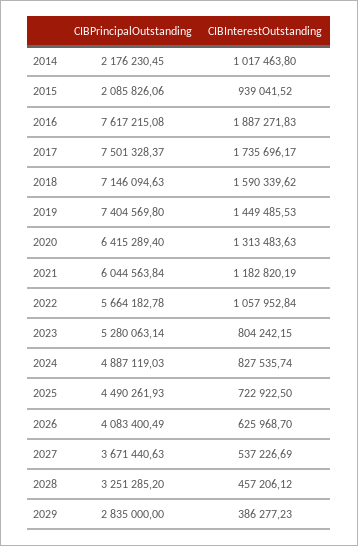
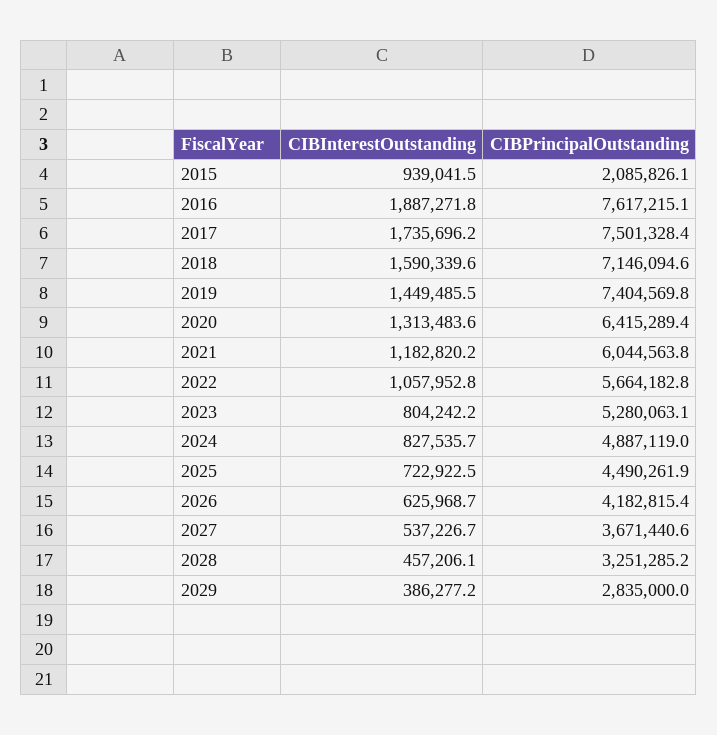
  {
    "CIBPrincipalOutstanding": {
-     "2014": 2176230.45,
      "2015": 2085826.06,
      "2016": 7617215.08,
      "2017": 7501328.37,
      "2018": 7146094.63,
      "2019": 7404569.8,
      "2020": 6415289.4,
      "2021": 6044563.84,
      "2022": 5664182.78,
      "2023": 5280063.14,
      "2024": 4887119.03,
      "2025": 4490261.93,
-     "2026": 4083400.49,
+     "2026": 4182815.4,
      "2027": 3671440.63,
      "2028": 3251285.2,
      "2029": 2835000
    },
    "CIBInterestOutstanding": {
-     "2014": 1017463.8,
      "2015": 939041.52,
      "2016": 1887271.83,
      "2017": 1735696.17,
      "2018": 1590339.62,
      "2019": 1449485.53,
      "2020": 1313483.63,
      "2021": 1182820.19,
      "2022": 1057952.84,
      "2023": 804242.15,
      "2024": 827535.74,
      "2025": 722922.5,
      "2026": 625968.7,
      "2027": 537226.69,
      "2028": 457206.12,
      "2029": 386277.23
    }
  }

